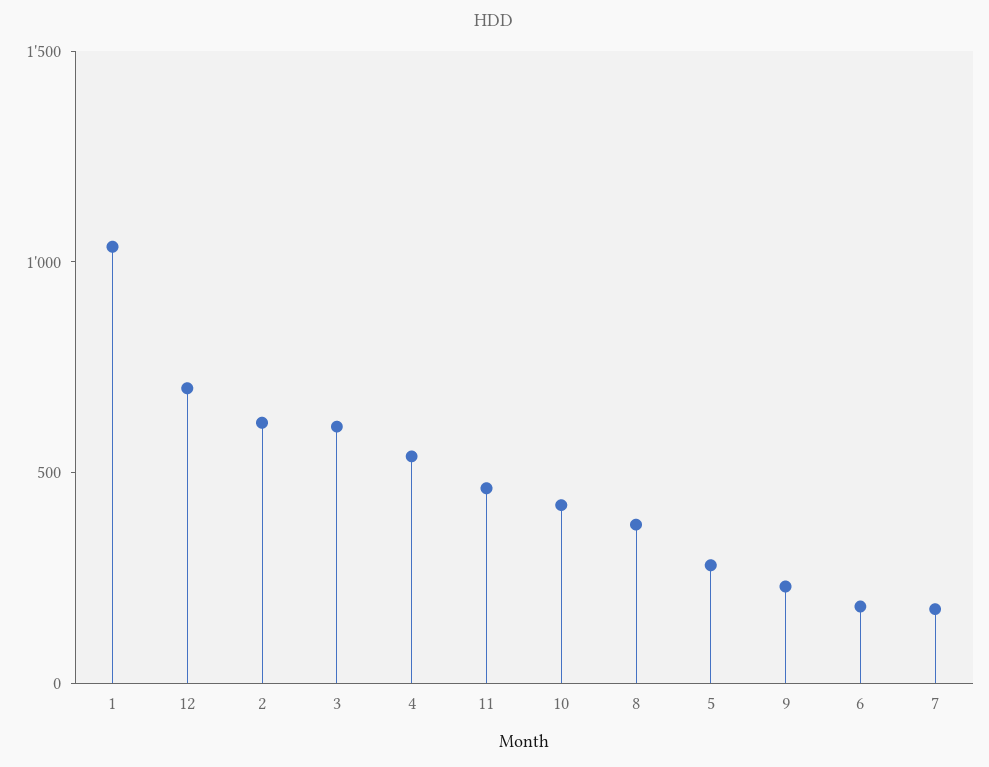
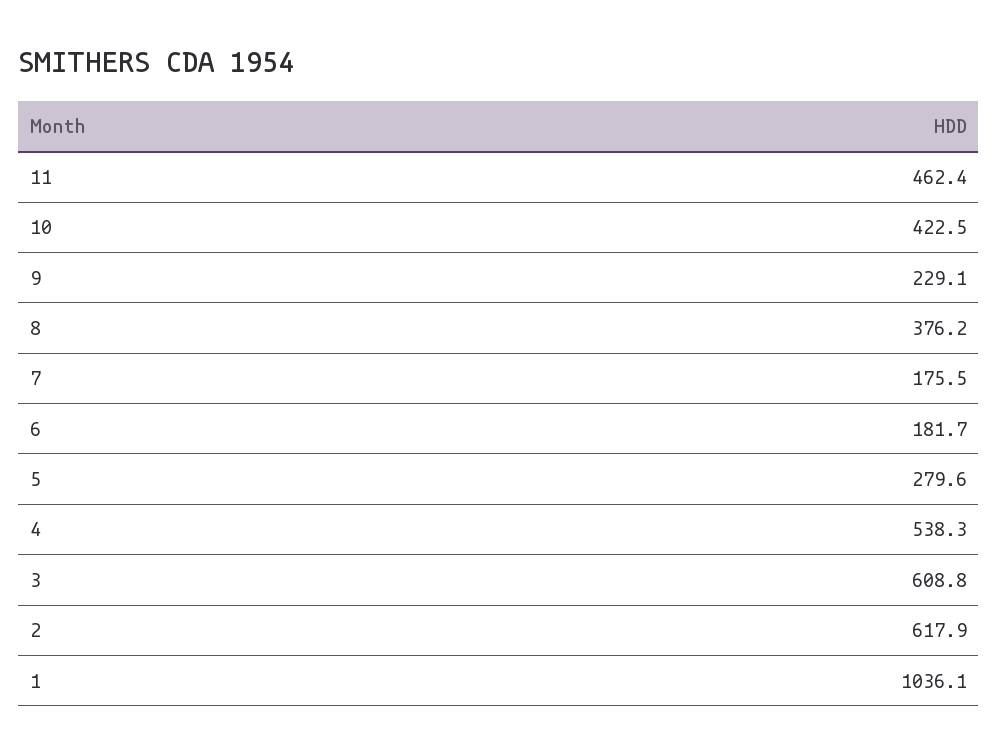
  {
    "1": 1036.1,
-   "12": 700,
    "2": 617.9,
    "3": 608.8,
    "4": 538.3,
    "11": 462.4,
    "10": 422.5,
    "8": 376.2,
    "5": 279.6,
    "9": 229.1,
    "6": 181.7,
    "7": 175.5
  }

